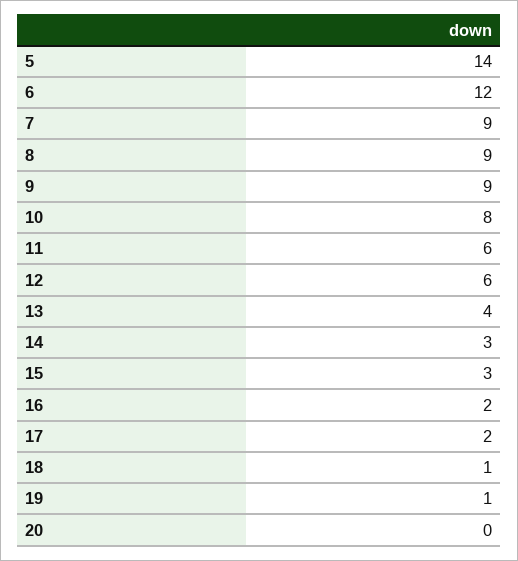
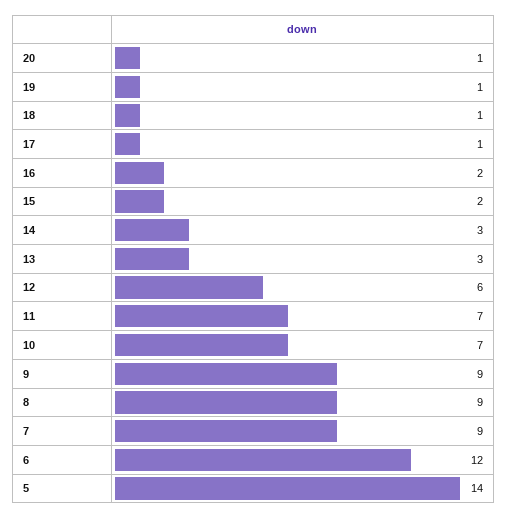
  {
    "5": 14,
    "6": 12,
    "7": 9,
    "8": 9,
    "9": 9,
-   "10": 8,
+   "10": 7,
-   "11": 6,
+   "11": 7,
    "12": 6,
-   "13": 4,
+   "13": 3,
    "14": 3,
-   "15": 3,
+   "15": 2,
    "16": 2,
-   "17": 2,
+   "17": 1,
    "18": 1,
    "19": 1,
-   "20": 0
+   "20": 1
  }

